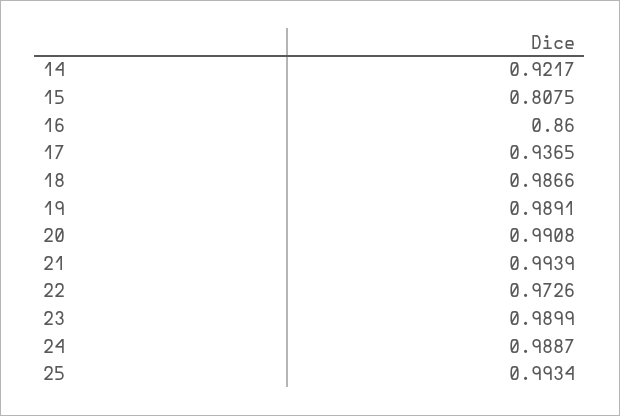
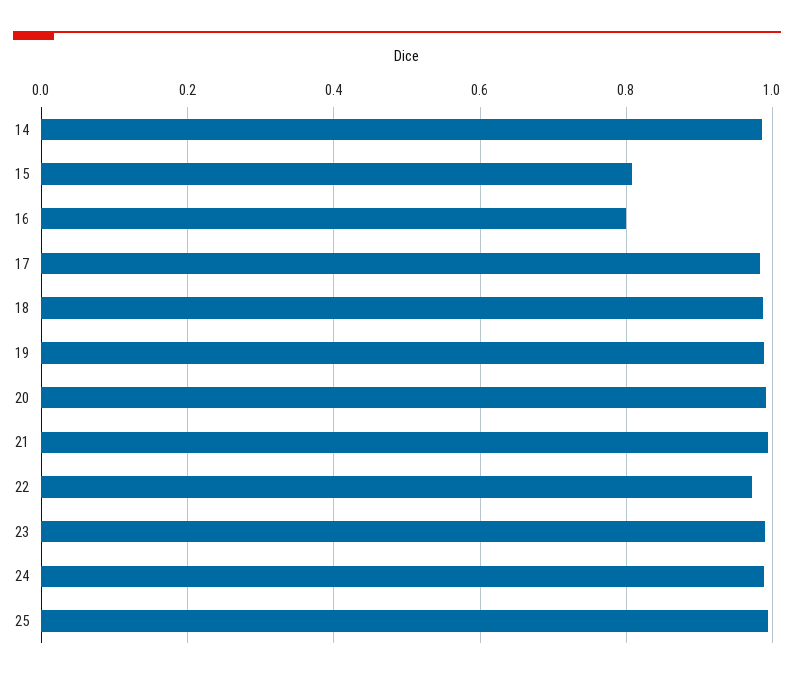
  {
-   "14": 0.9217,
+   "14": 0.98,
    "15": 0.8075,
-   "16": 0.86,
+   "16": 0.8,
-   "17": 0.9365,
+   "17": 0.98,
    "18": 0.9866,
    "19": 0.9891,
    "20": 0.9908,
    "21": 0.9939,
    "22": 0.9726,
    "23": 0.9899,
    "24": 0.9887,
    "25": 0.9934
  }

